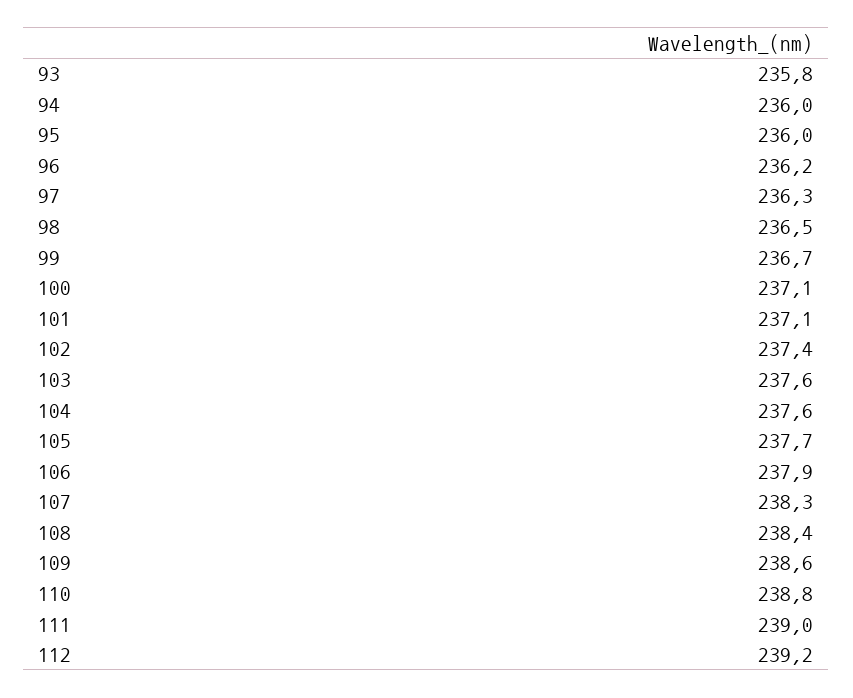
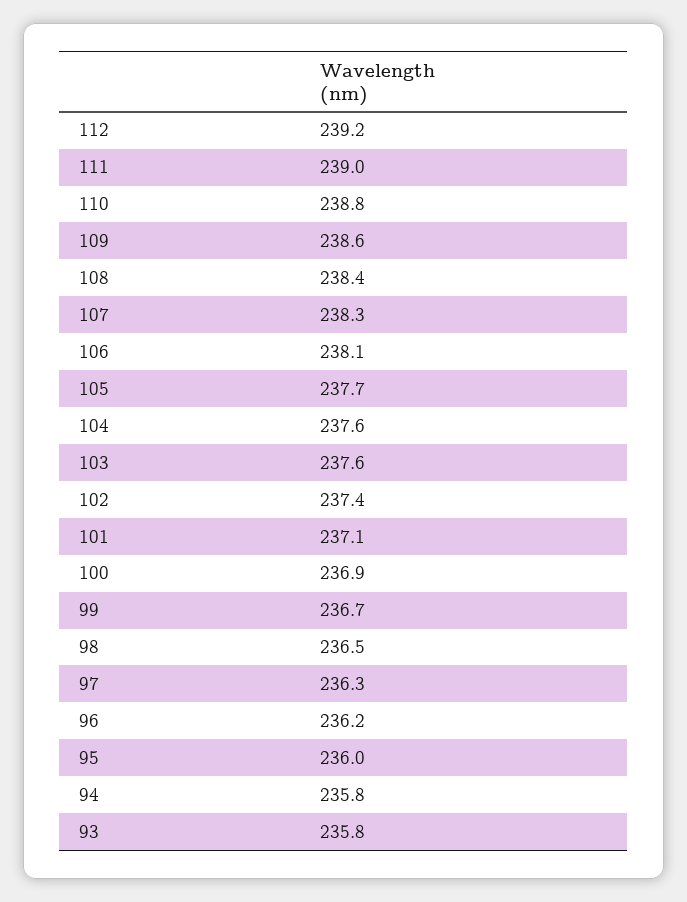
  {
    "93": 235.8,
-   "94": 236,
+   "94": 235.8,
    "95": 236,
    "96": 236.2,
    "97": 236.3,
    "98": 236.5,
    "99": 236.7,
-   "100": 237.1,
+   "100": 236.9,
    "101": 237.1,
    "102": 237.4,
    "103": 237.6,
    "104": 237.6,
    "105": 237.7,
-   "106": 237.9,
+   "106": 238.1,
    "107": 238.3,
    "108": 238.4,
    "109": 238.6,
    "110": 238.8,
    "111": 239,
    "112": 239.2
  }

